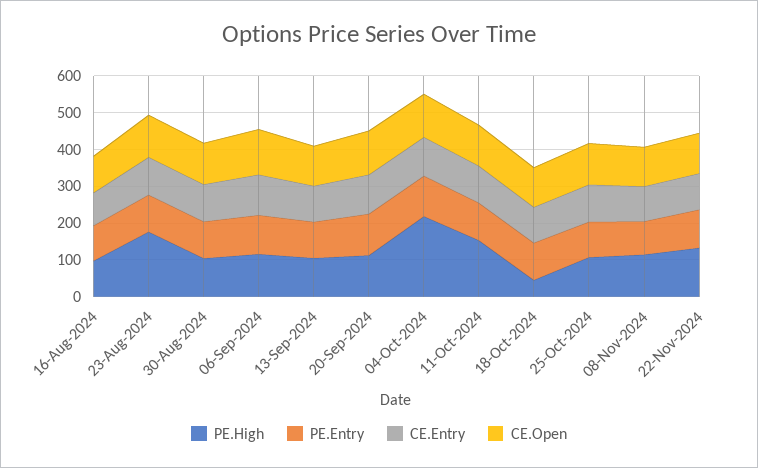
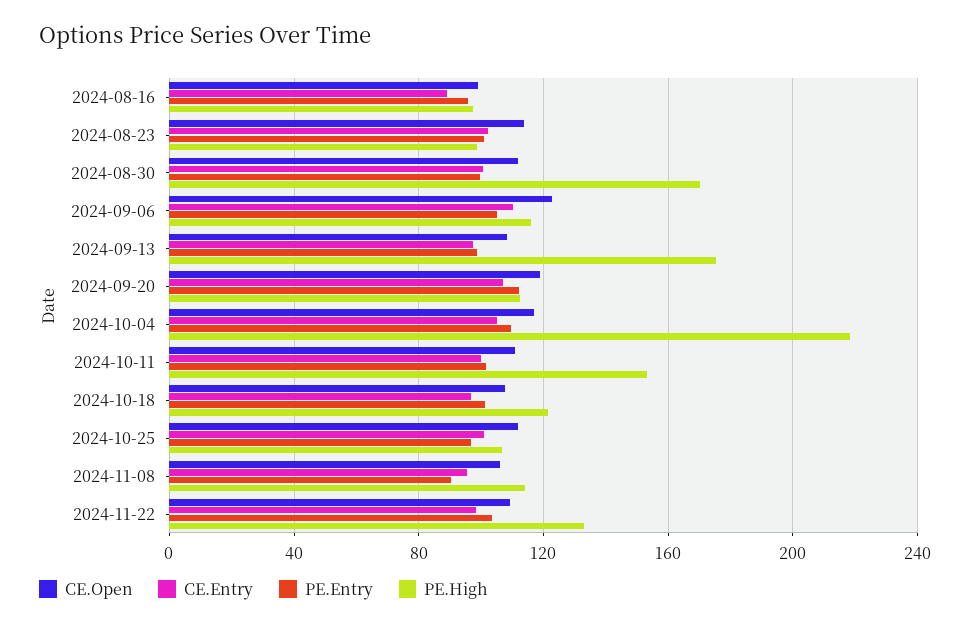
  {
    "PE.High": {
      "16-Aug-2024": 95,
-     "23-Aug-2024": 175,
+     "23-Aug-2024": 100,
-     "30-Aug-2024": 100,
+     "30-Aug-2024": 170,
      "06-Sep-2024": 115,
-     "13-Sep-2024": 100,
+     "13-Sep-2024": 175,
      "20-Sep-2024": 110,
      "04-Oct-2024": 220,
      "11-Oct-2024": 155,
-     "18-Oct-2024": 50,
+     "18-Oct-2024": 120,
      "25-Oct-2024": 105,
      "08-Nov-2024": 115,
      "22-Nov-2024": 135
    },
    "PE.Entry": {
      "16-Aug-2024": 95,
      "23-Aug-2024": 100,
      "30-Aug-2024": 100,
      "06-Sep-2024": 105,
      "13-Sep-2024": 100,
      "20-Sep-2024": 110,
      "04-Oct-2024": 110,
      "11-Oct-2024": 100,
      "18-Oct-2024": 100,
      "25-Oct-2024": 95,
      "08-Nov-2024": 90,
      "22-Nov-2024": 105
    },
    "CE.Entry": {
      "16-Aug-2024": 90,
      "23-Aug-2024": 100,
      "30-Aug-2024": 100,
      "06-Sep-2024": 110,
      "13-Sep-2024": 95,
      "20-Sep-2024": 105,
      "04-Oct-2024": 105,
      "11-Oct-2024": 100,
      "18-Oct-2024": 95,
      "25-Oct-2024": 100,
      "08-Nov-2024": 95,
      "22-Nov-2024": 100
    },
    "CE.Open": {
      "16-Aug-2024": 100,
      "23-Aug-2024": 115,
      "30-Aug-2024": 110,
      "06-Sep-2024": 125,
      "13-Sep-2024": 110,
      "20-Sep-2024": 120,
      "04-Oct-2024": 115,
      "11-Oct-2024": 110,
      "18-Oct-2024": 110,
      "25-Oct-2024": 110,
      "08-Nov-2024": 105,
      "22-Nov-2024": 110
    }
  }

